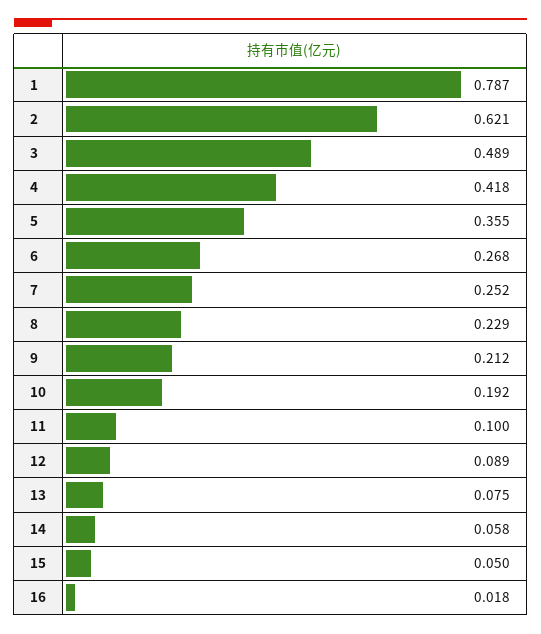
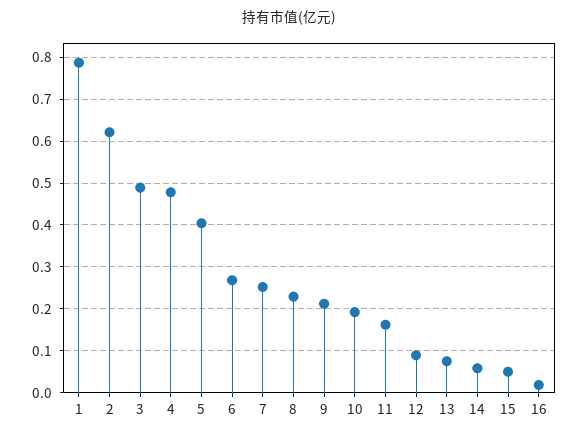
  {
    "1": 0.787,
    "2": 0.621,
    "3": 0.489,
-   "4": 0.418,
+   "4": 0.48,
-   "5": 0.355,
+   "5": 0.4,
    "6": 0.268,
    "7": 0.252,
    "8": 0.229,
    "9": 0.212,
    "10": 0.192,
-   "11": 0.1,
+   "11": 0.16,
    "12": 0.089,
    "13": 0.075,
    "14": 0.058,
    "15": 0.05,
    "16": 0.018
  }

